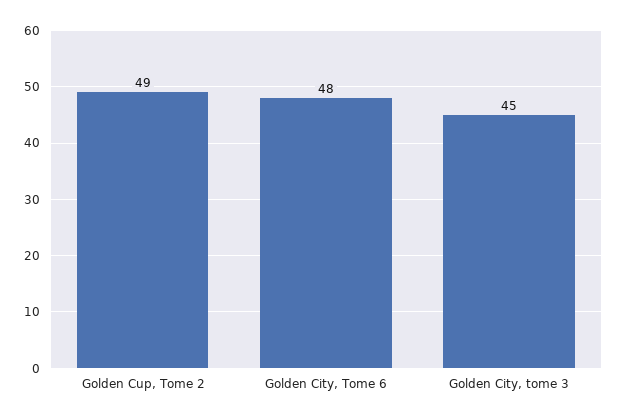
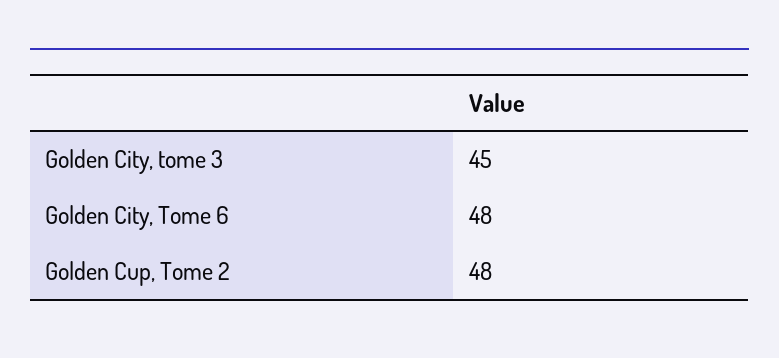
  {
-   "Golden Cup, Tome 2": 49,
+   "Golden Cup, Tome 2": 48,
    "Golden City, Tome 6": 48,
    "Golden City, tome 3": 45
  }

